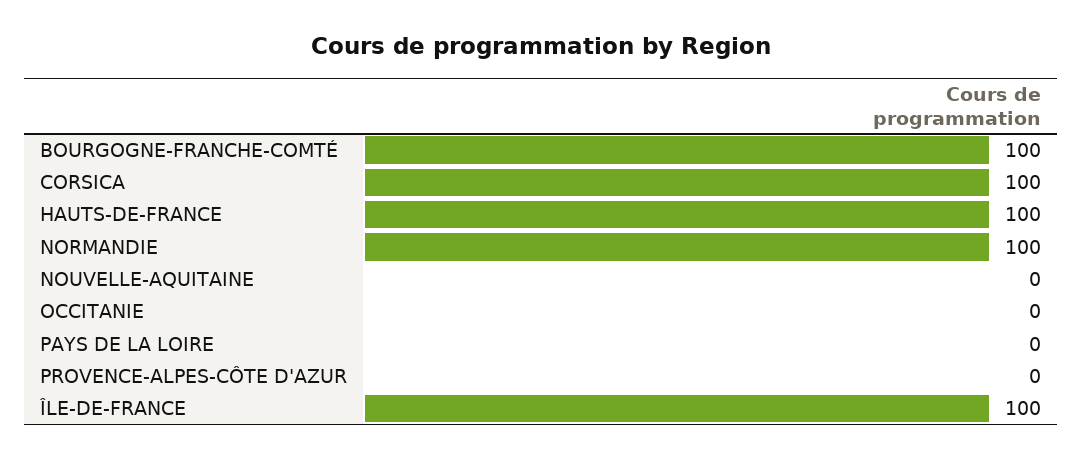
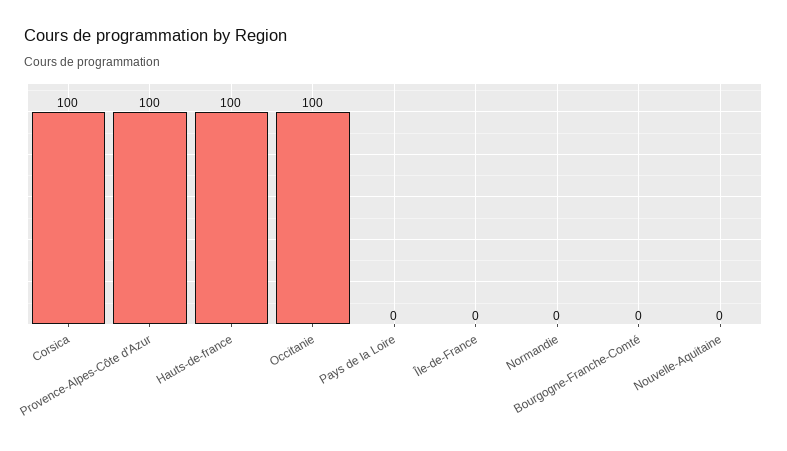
  {
-   "BOURGOGNE-FRANCHE-COMTÉ": 100,
+   "BOURGOGNE-FRANCHE-COMTÉ": 0,
    "CORSICA": 100,
    "HAUTS-DE-FRANCE": 100,
-   "NORMANDIE": 100,
+   "NORMANDIE": 0,
    "NOUVELLE-AQUITAINE": 0,
-   "OCCITANIE": 0,
+   "OCCITANIE": 100,
    "PAYS DE LA LOIRE": 0,
-   "PROVENCE-ALPES-CÔTE D'AZUR": 0,
+   "PROVENCE-ALPES-CÔTE D'AZUR": 100,
-   "ÎLE-DE-FRANCE": 100
+   "ÎLE-DE-FRANCE": 0
  }

